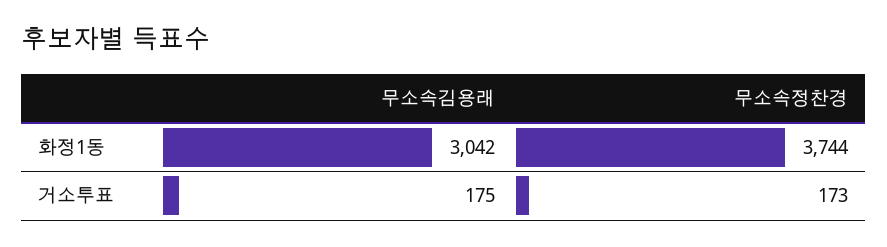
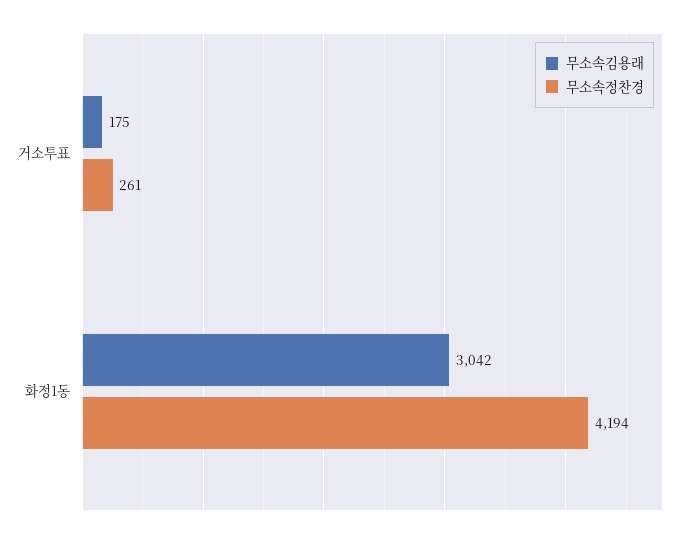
  {
    "무소속김용래": {
      "화정1동": 3042,
      "거소투표": 175
    },
    "무소속정찬경": {
-     "화정1동": 3744,
+     "화정1동": 4194,
-     "거소투표": 173
+     "거소투표": 261
    }
  }

